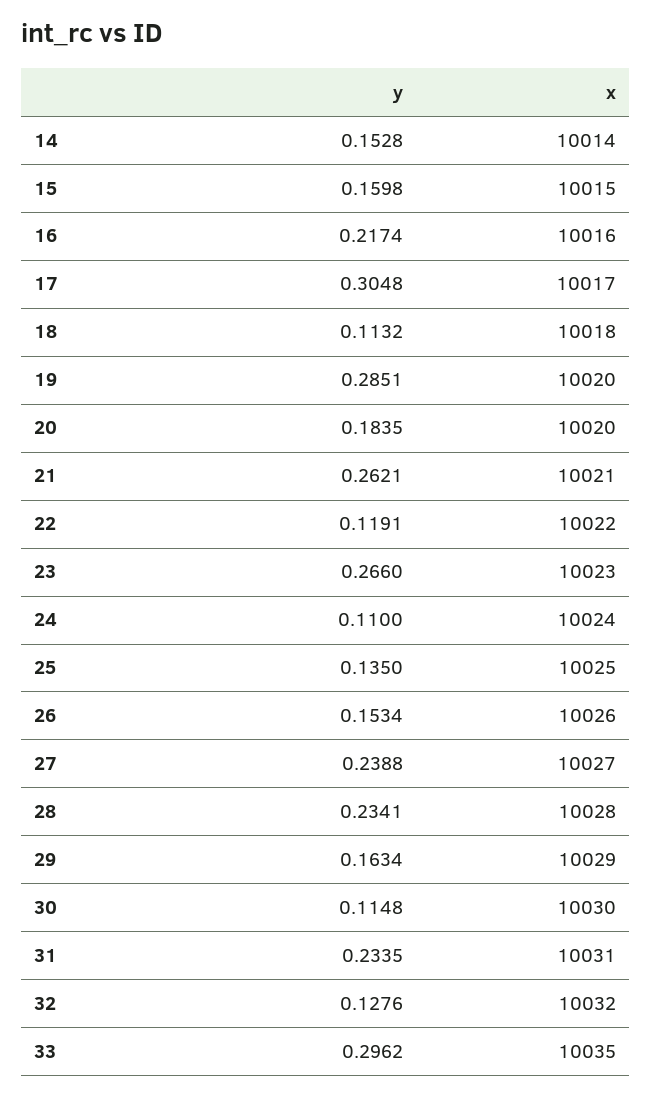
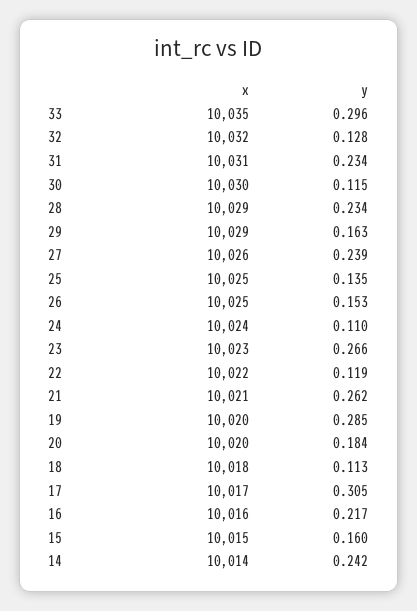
  {
    "y": {
-     "14": 0.1528,
+     "14": 0.242,
      "15": 0.1598,
      "16": 0.2174,
      "17": 0.3048,
      "18": 0.1132,
      "19": 0.2851,
      "20": 0.1835,
      "21": 0.2621,
      "22": 0.1191,
      "23": 0.266,
      "24": 0.11,
      "25": 0.135,
      "26": 0.1534,
      "27": 0.2388,
      "28": 0.2341,
      "29": 0.1634,
      "30": 0.1148,
      "31": 0.2335,
      "32": 0.1276,
      "33": 0.2962
    },
    "x": {
      "14": 10014,
      "15": 10015,
      "16": 10016,
      "17": 10017,
      "18": 10018,
      "19": 10020,
      "20": 10020,
      "21": 10021,
      "22": 10022,
      "23": 10023,
      "24": 10024,
      "25": 10025,
-     "26": 10026,
+     "26": 10025,
-     "27": 10027,
+     "27": 10026,
-     "28": 10028,
+     "28": 10029,
      "29": 10029,
      "30": 10030,
      "31": 10031,
      "32": 10032,
      "33": 10035
    }
  }

